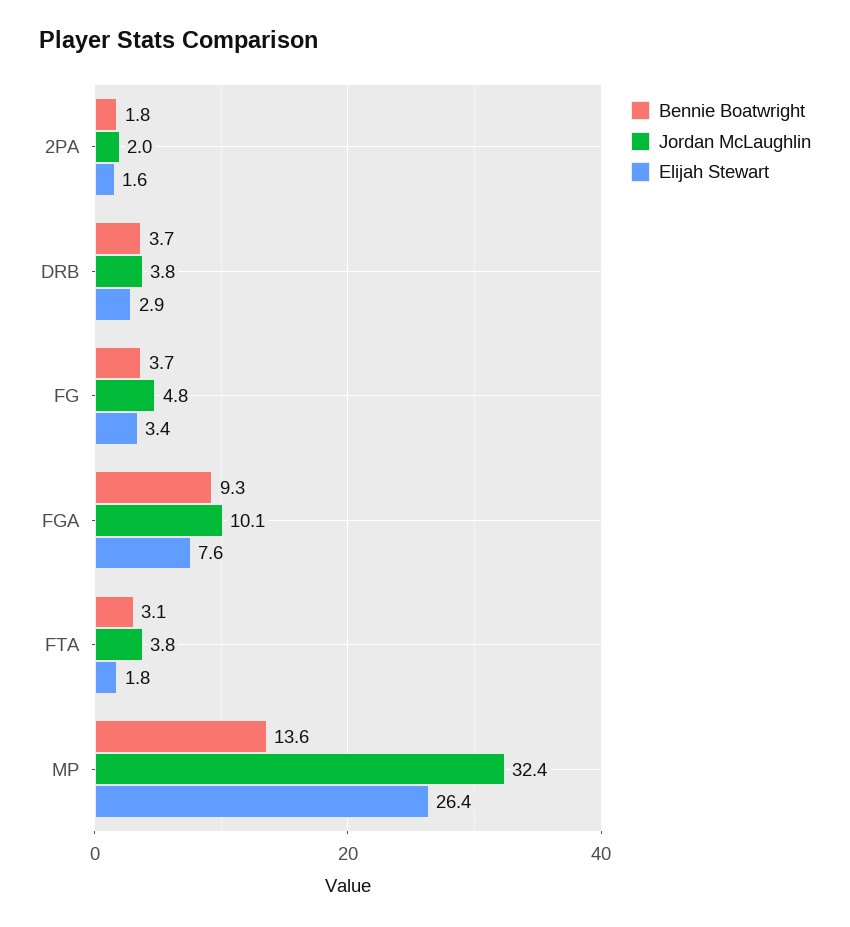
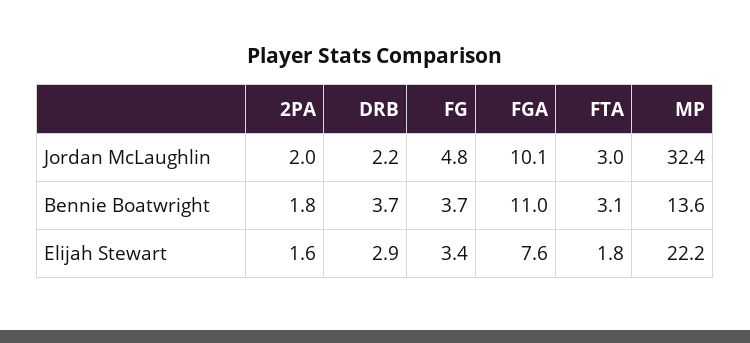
  {
    "Bennie Boatwright": {
      "2PA": 1.8,
      "DRB": 3.7,
      "FG": 3.7,
-     "FGA": 9.3,
+     "FGA": 11,
      "FTA": 3.1,
      "MP": 13.6
    },
    "Jordan McLaughlin": {
      "2PA": 2,
-     "DRB": 3.8,
+     "DRB": 2.2,
      "FG": 4.8,
      "FGA": 10.1,
-     "FTA": 3.8,
+     "FTA": 3,
      "MP": 32.4
    },
    "Elijah Stewart": {
      "2PA": 1.6,
      "DRB": 2.9,
      "FG": 3.4,
      "FGA": 7.6,
      "FTA": 1.8,
-     "MP": 26.4
+     "MP": 22.2
    }
  }

